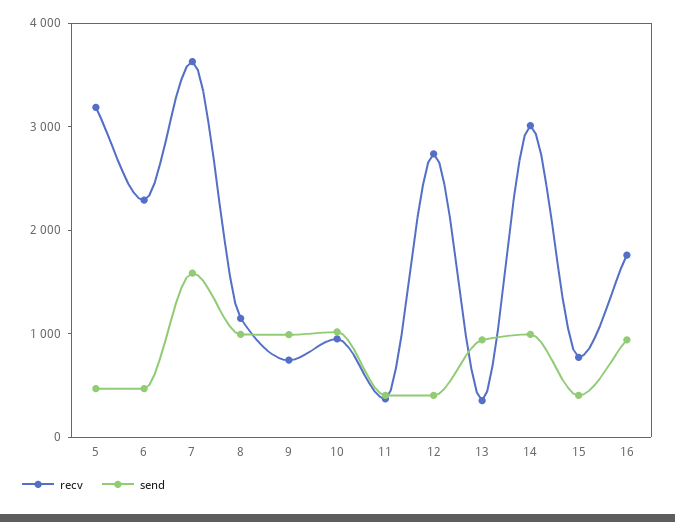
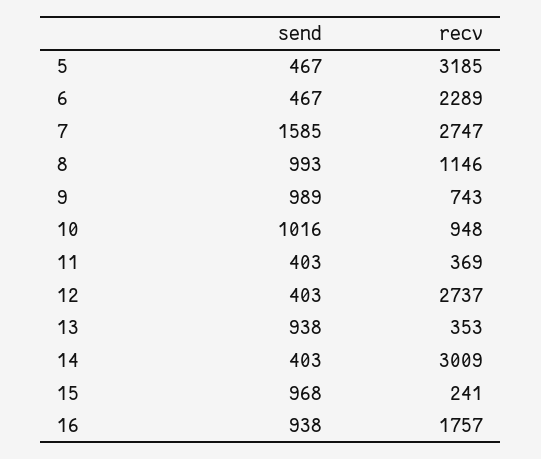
  {
    "recv": {
      "5": 3185,
      "6": 2289,
-     "7": 3600,
+     "7": 2747,
      "8": 1146,
      "9": 743,
      "10": 948,
      "11": 369,
      "12": 2737,
      "13": 353,
      "14": 3009,
-     "15": 800,
+     "15": 241,
      "16": 1757
    },
    "send": {
      "5": 467,
      "6": 467,
      "7": 1585,
      "8": 993,
      "9": 989,
      "10": 1016,
      "11": 403,
      "12": 403,
      "13": 938,
-     "14": 1000,
+     "14": 403,
-     "15": 400,
+     "15": 968,
      "16": 938
    }
  }

